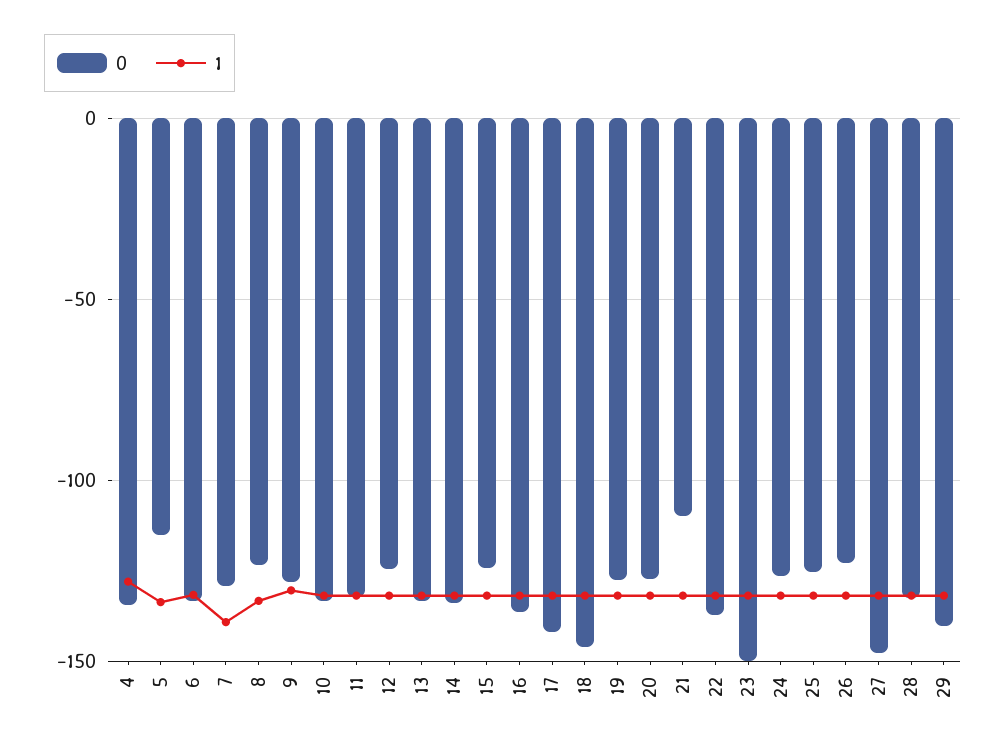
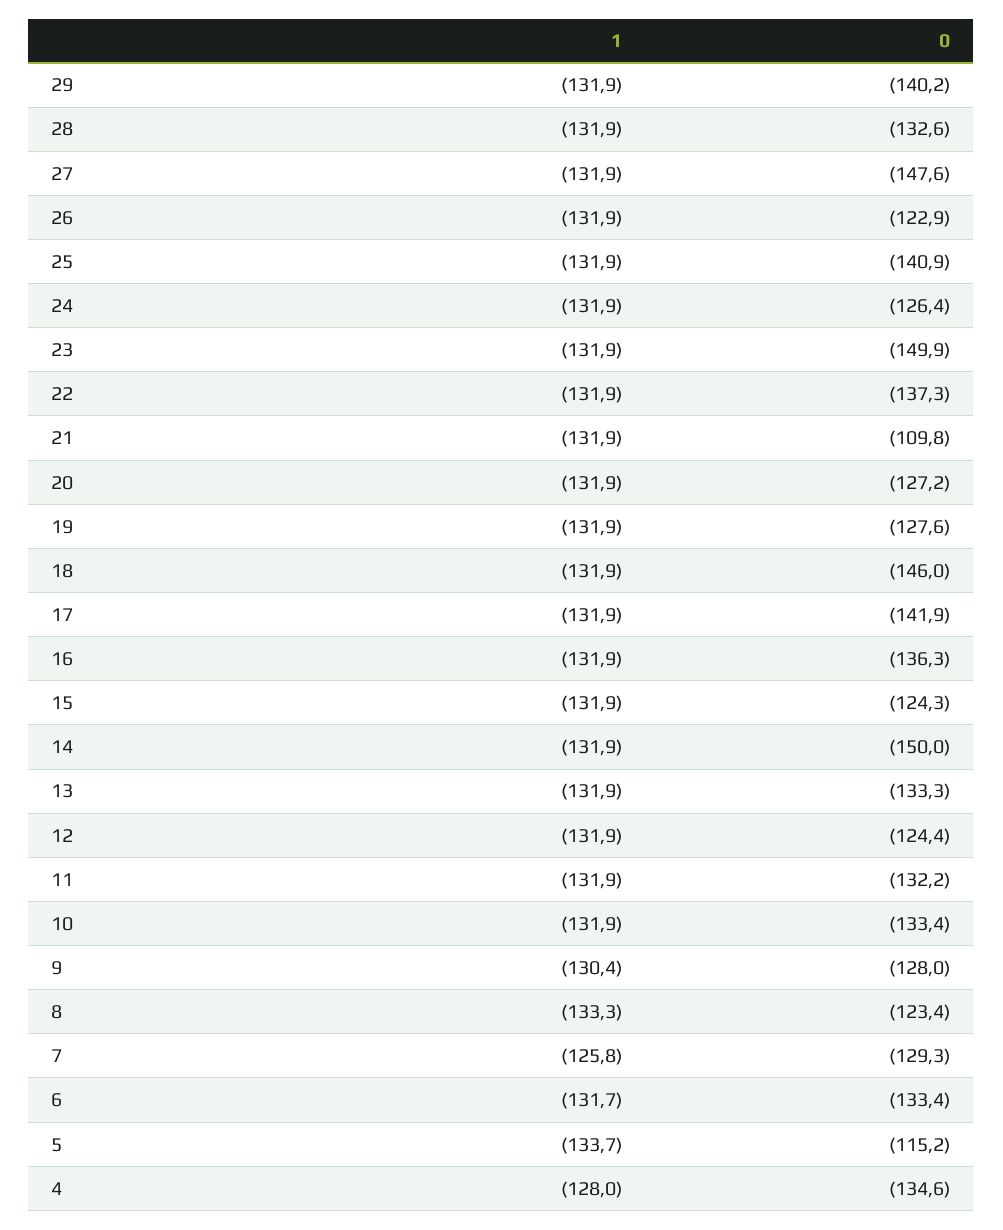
  {
    "0": {
      "4": -134.6,
      "5": -115.2,
      "6": -133.4,
      "7": -129.3,
      "8": -123.4,
      "9": -128,
      "10": -133.4,
      "11": -132.2,
      "12": -124.4,
      "13": -133.3,
-     "14": -135,
+     "14": -150,
      "15": -124.3,
      "16": -136.3,
      "17": -141.9,
      "18": -146,
      "19": -127.6,
      "20": -127.2,
      "21": -109.8,
      "22": -137.3,
      "23": -149.9,
      "24": -126.4,
-     "25": -125,
+     "25": -140.9,
      "26": -122.9,
      "27": -147.6,
      "28": -132.6,
      "29": -140.2
    },
    "1": {
      "4": -128,
      "5": -133.7,
      "6": -131.7,
-     "7": -140,
+     "7": -125.8,
      "8": -133.3,
      "9": -130.4,
      "10": -131.9,
      "11": -131.9,
      "12": -131.9,
      "13": -131.9,
      "14": -131.9,
      "15": -131.9,
      "16": -131.9,
      "17": -131.9,
      "18": -131.9,
      "19": -131.9,
      "20": -131.9,
      "21": -131.9,
      "22": -131.9,
      "23": -131.9,
      "24": -131.9,
      "25": -131.9,
      "26": -131.9,
      "27": -131.9,
      "28": -131.9,
      "29": -131.9
    }
  }

